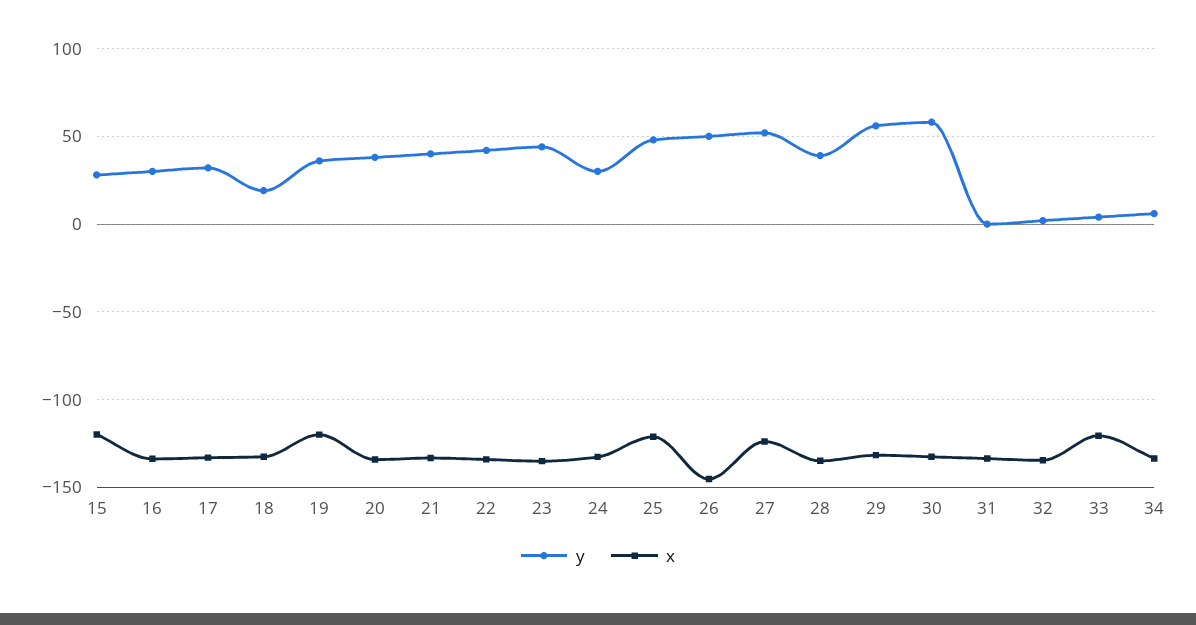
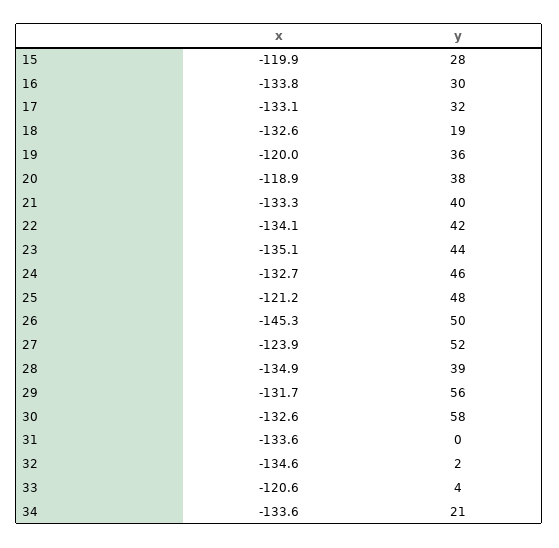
  {
    "y": {
      "15": 28,
      "16": 30,
      "17": 32,
      "18": 19,
      "19": 36,
      "20": 38,
      "21": 40,
      "22": 42,
      "23": 44,
-     "24": 30,
+     "24": 46,
      "25": 48,
      "26": 50,
      "27": 52,
      "28": 39,
      "29": 56,
      "30": 58,
      "31": 0,
      "32": 2,
      "33": 4,
-     "34": 5
+     "34": 21
    },
    "x": {
      "15": -119.9,
      "16": -133.8,
      "17": -133.1,
      "18": -132.6,
      "19": -120,
-     "20": -135,
+     "20": -118.9,
      "21": -133.3,
      "22": -134.1,
      "23": -135.1,
      "24": -132.7,
      "25": -121.2,
      "26": -145.3,
      "27": -123.9,
      "28": -134.9,
      "29": -131.7,
      "30": -132.6,
      "31": -133.6,
      "32": -134.6,
      "33": -120.6,
      "34": -133.6
    }
  }

